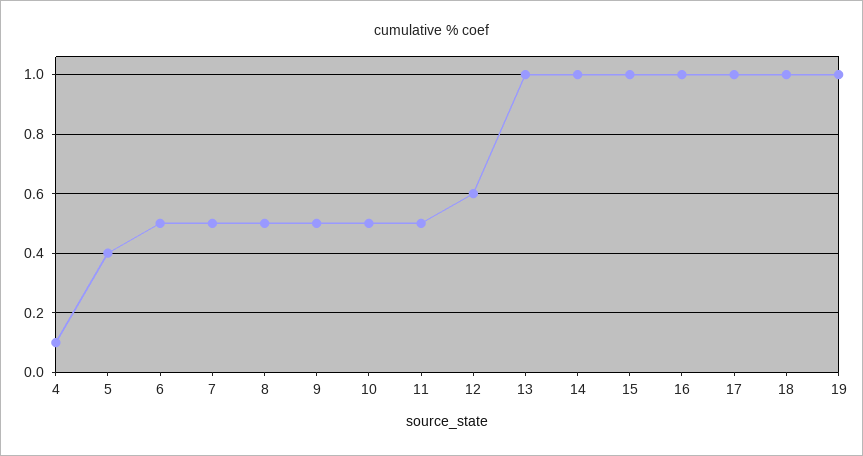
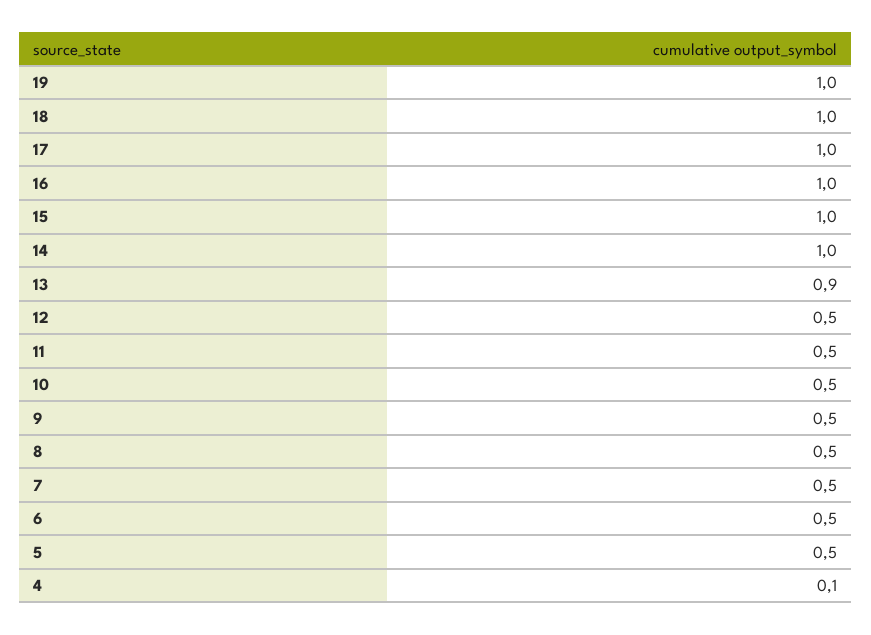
  {
    "4": 0.1,
-   "5": 0.4,
+   "5": 0.5,
    "6": 0.5,
    "7": 0.5,
    "8": 0.5,
    "9": 0.5,
    "10": 0.5,
    "11": 0.5,
-   "12": 0.6,
+   "12": 0.5,
-   "13": 1,
+   "13": 0.9,
    "14": 1,
    "15": 1,
    "16": 1,
    "17": 1,
    "18": 1,
    "19": 1
  }

